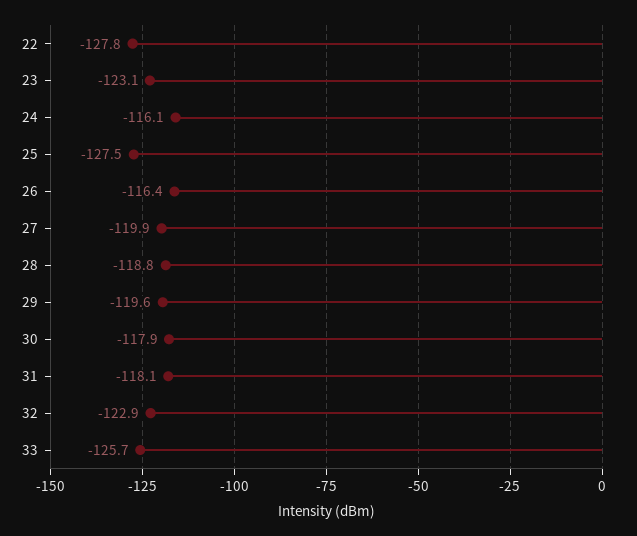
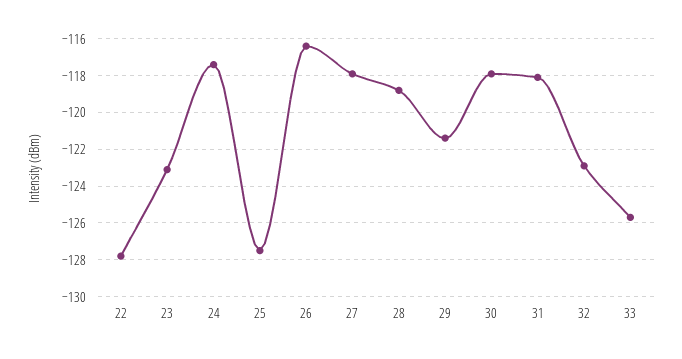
  {
    "22": -127.8,
    "23": -123.1,
-   "24": -116.1,
+   "24": -117.5,
    "25": -127.5,
    "26": -116.4,
-   "27": -119.9,
+   "27": -118,
    "28": -118.8,
-   "29": -119.6,
+   "29": -121.5,
    "30": -117.9,
    "31": -118.1,
    "32": -122.9,
    "33": -125.7
  }

